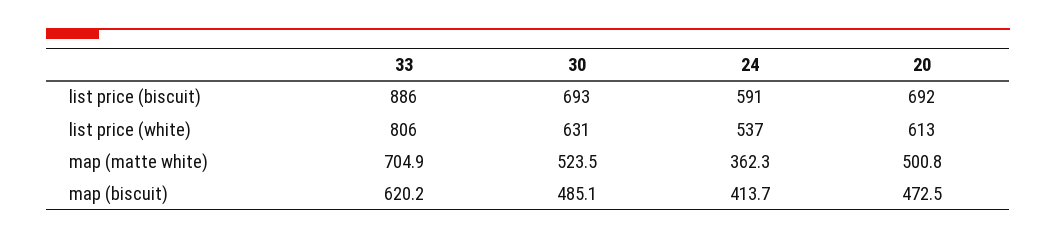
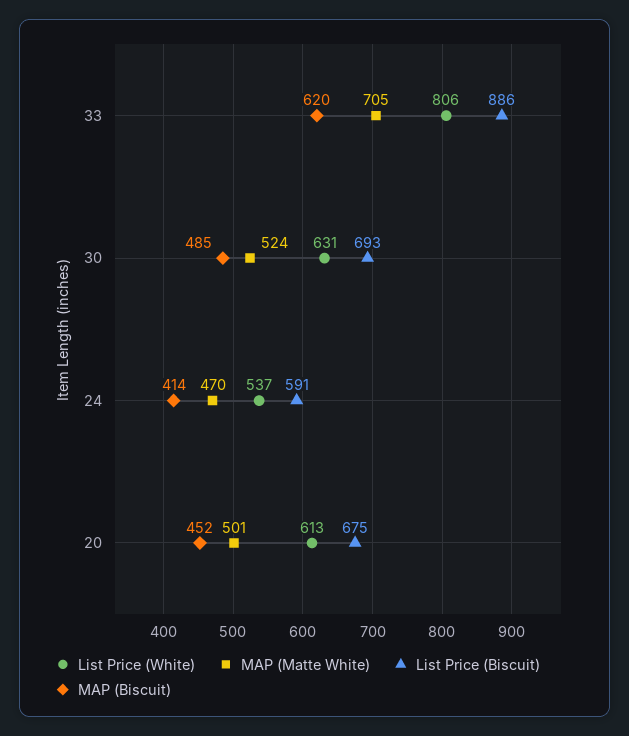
  {
    "list price (biscuit)": {
      "33": 886,
      "30": 693,
      "24": 591,
-     "20": 692
+     "20": 675
    },
    "list price (white)": {
      "33": 806,
      "30": 631,
      "24": 537,
      "20": 613
    },
    "map (matte white)": {
      "33": 704.9,
      "30": 523.5,
-     "24": 362.3,
+     "24": 470,
      "20": 500.8
    },
    "map (biscuit)": {
      "33": 620.2,
      "30": 485.1,
      "24": 413.7,
-     "20": 472.5
+     "20": 452
    }
  }

